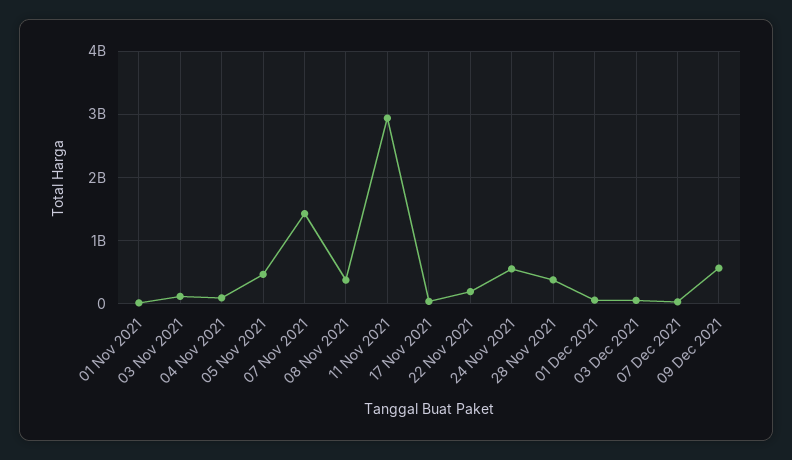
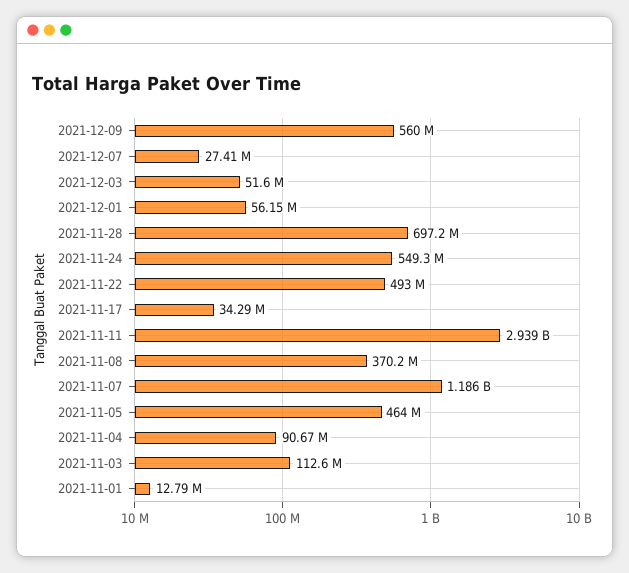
  {
    "01 Nov 2021": 12790000,
    "03 Nov 2021": 112600000,
    "04 Nov 2021": 90670000,
    "05 Nov 2021": 464000000,
-   "07 Nov 2021": 1400000000,
+   "07 Nov 2021": 1186000000,
    "08 Nov 2021": 370200000,
    "11 Nov 2021": 2939000000,
    "17 Nov 2021": 34290000,
-   "22 Nov 2021": 200000000,
+   "22 Nov 2021": 493000000,
    "24 Nov 2021": 549300000,
-   "28 Nov 2021": 400000000,
+   "28 Nov 2021": 697200000,
    "01 Dec 2021": 56150000,
    "03 Dec 2021": 51600000,
    "07 Dec 2021": 27410000,
    "09 Dec 2021": 560000000
  }

